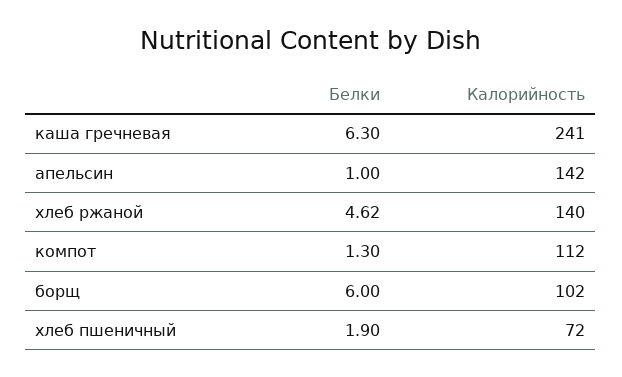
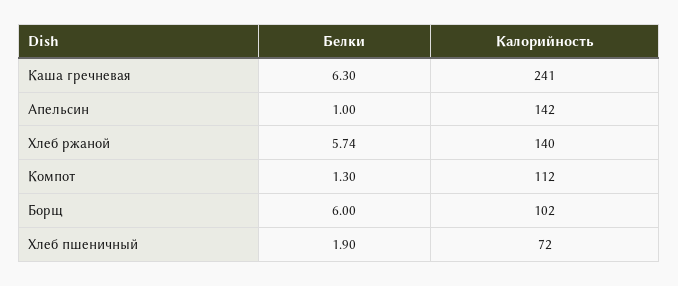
  {
    "Белки": {
      "каша гречневая": 6.3,
      "апельсин": 1,
-     "хлеб ржаной": 4.62,
+     "хлеб ржаной": 5.74,
      "компот": 1.3,
      "борщ": 6,
      "хлеб пшеничный": 1.9
    },
    "Калорийность": {
      "каша гречневая": 241,
      "апельсин": 142,
      "хлеб ржаной": 140,
      "компот": 112,
      "борщ": 102,
      "хлеб пшеничный": 72
    }
  }

